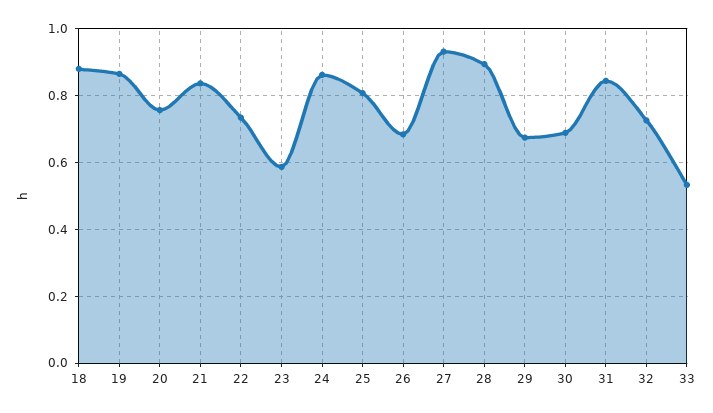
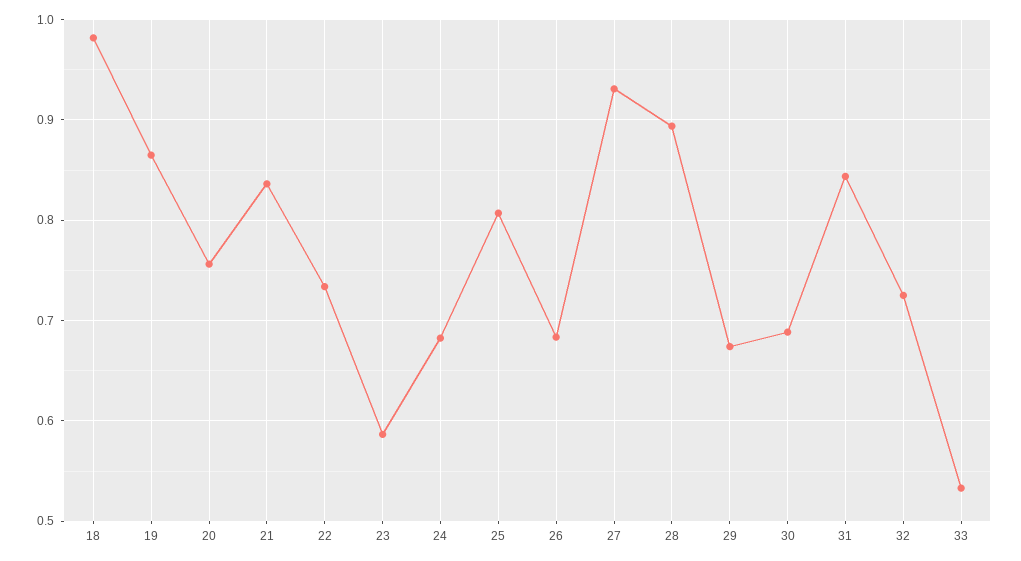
  {
-   "18": 0.88,
+   "18": 0.98,
    "19": 0.86,
    "20": 0.76,
    "21": 0.84,
    "22": 0.73,
    "23": 0.59,
-   "24": 0.86,
+   "24": 0.68,
    "25": 0.81,
    "26": 0.68,
    "27": 0.93,
    "28": 0.89,
    "29": 0.67,
    "30": 0.69,
    "31": 0.84,
    "32": 0.73,
    "33": 0.53
  }

